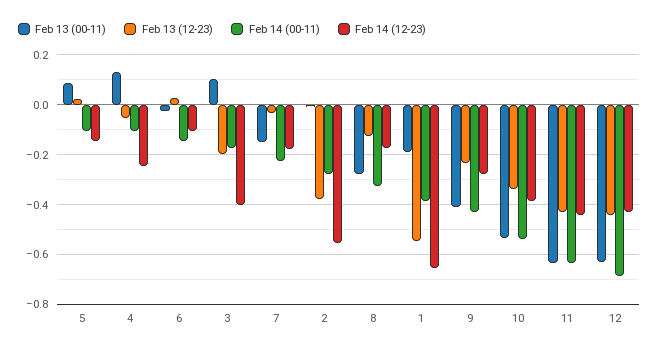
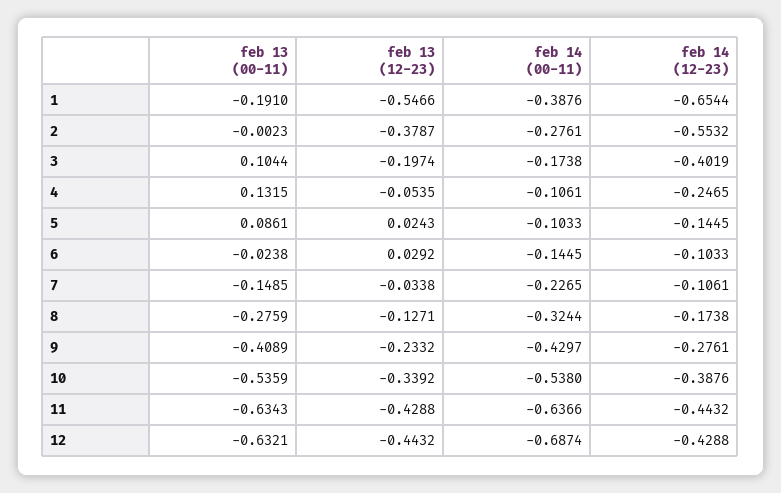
  {
    "Feb 13 (00-11)": {
      "5": 0.0861,
      "4": 0.1315,
      "6": -0.0238,
      "3": 0.1044,
      "7": -0.1485,
      "2": -0.0023,
      "8": -0.2759,
      "1": -0.191,
      "9": -0.4089,
      "10": -0.5359,
      "11": -0.6343,
      "12": -0.6321
    },
    "Feb 13 (12-23)": {
      "5": 0.0243,
      "4": -0.0535,
      "6": 0.0292,
      "3": -0.1974,
      "7": -0.0338,
      "2": -0.3787,
      "8": -0.1271,
      "1": -0.5466,
      "9": -0.2332,
      "10": -0.3392,
      "11": -0.4288,
      "12": -0.4432
    },
    "Feb 14 (00-11)": {
      "5": -0.1033,
      "4": -0.1061,
      "6": -0.1445,
      "3": -0.1738,
      "7": -0.2265,
      "2": -0.2761,
      "8": -0.3244,
      "1": -0.3876,
      "9": -0.4297,
      "10": -0.538,
      "11": -0.6366,
      "12": -0.6874
    },
    "Feb 14 (12-23)": {
      "5": -0.1445,
      "4": -0.2465,
      "6": -0.1033,
      "3": -0.4019,
-     "7": -0.175,
+     "7": -0.1061,
      "2": -0.5532,
      "8": -0.1738,
      "1": -0.6544,
      "9": -0.2761,
      "10": -0.3876,
      "11": -0.4432,
      "12": -0.4288
    }
  }

